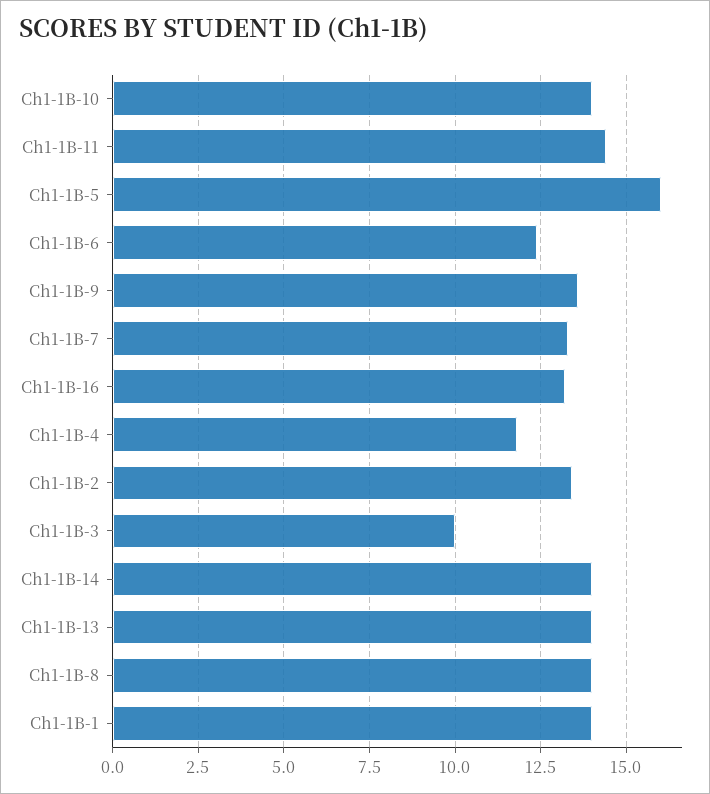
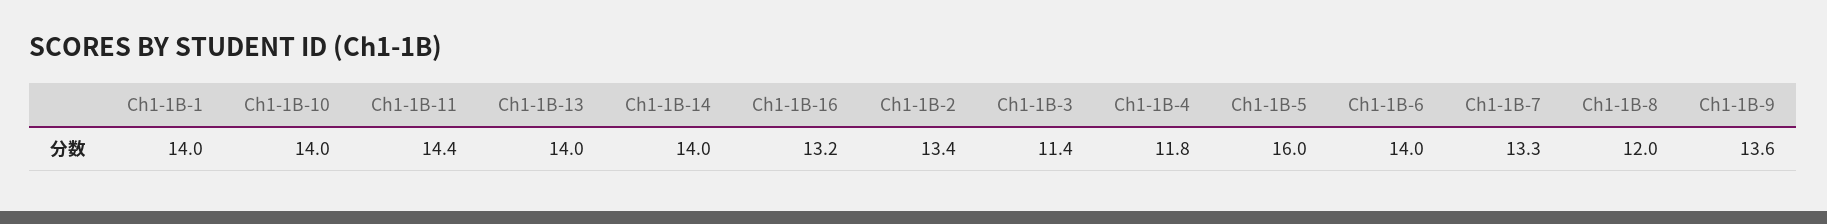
  {
    "Ch1-1B-10": 14,
    "Ch1-1B-11": 14.4,
    "Ch1-1B-5": 16,
-   "Ch1-1B-6": 12.5,
+   "Ch1-1B-6": 14,
    "Ch1-1B-9": 13.6,
    "Ch1-1B-7": 13.3,
    "Ch1-1B-16": 13.2,
    "Ch1-1B-4": 11.8,
    "Ch1-1B-2": 13.4,
-   "Ch1-1B-3": 10,
+   "Ch1-1B-3": 11.4,
    "Ch1-1B-14": 14,
    "Ch1-1B-13": 14,
-   "Ch1-1B-8": 14,
+   "Ch1-1B-8": 12,
    "Ch1-1B-1": 14
  }

